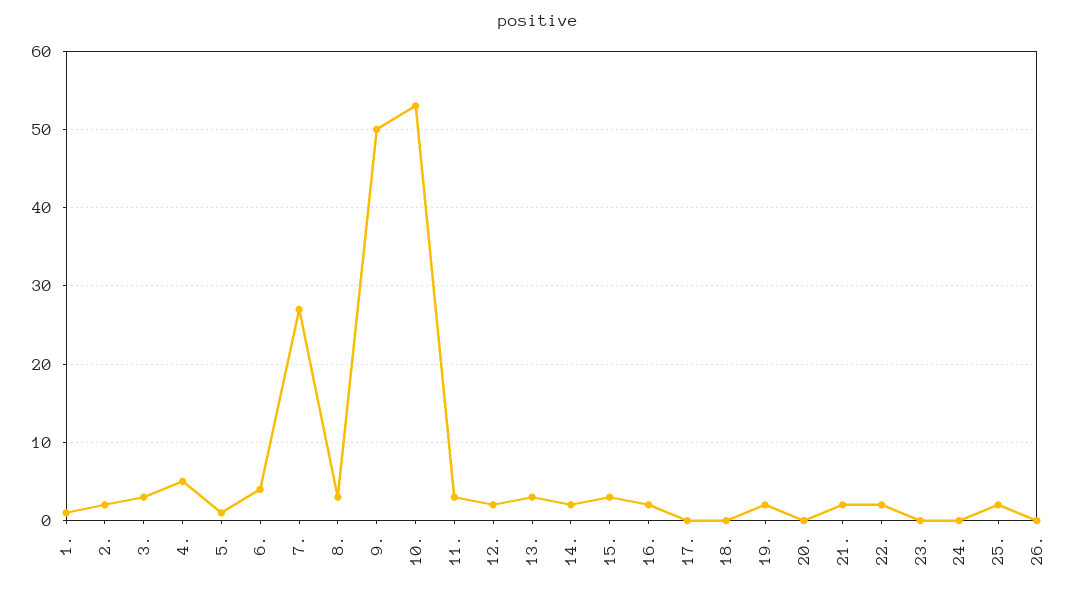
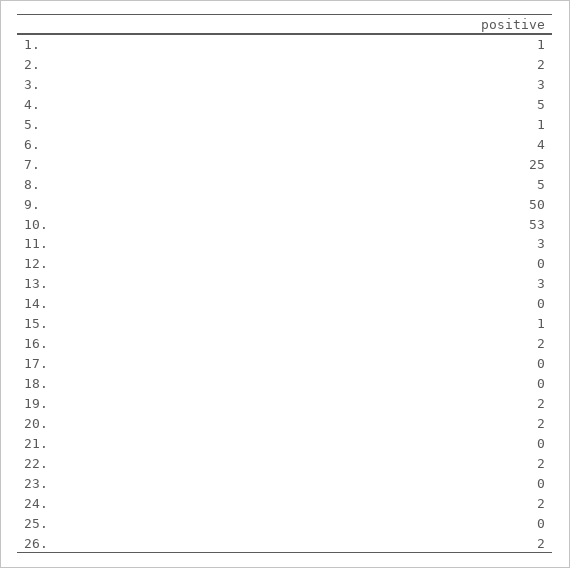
  {
    "1.": 1,
    "2.": 2,
    "3.": 3,
    "4.": 5,
    "5.": 1,
    "6.": 4,
-   "7.": 27,
+   "7.": 25,
-   "8.": 3,
+   "8.": 5,
    "9.": 50,
    "10.": 53,
    "11.": 3,
-   "12.": 2,
+   "12.": 0,
    "13.": 3,
-   "14.": 2,
+   "14.": 0,
-   "15.": 3,
+   "15.": 1,
    "16.": 2,
    "17.": 0,
    "18.": 0,
    "19.": 2,
-   "20.": 0,
+   "20.": 2,
-   "21.": 2,
+   "21.": 0,
    "22.": 2,
    "23.": 0,
-   "24.": 0,
+   "24.": 2,
-   "25.": 2,
+   "25.": 0,
-   "26.": 0
+   "26.": 2
  }

